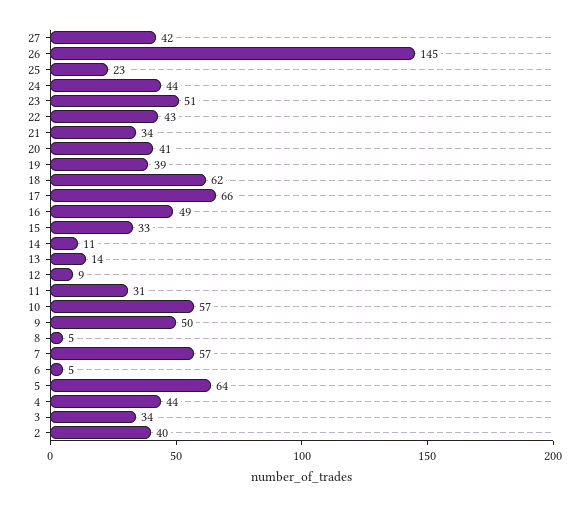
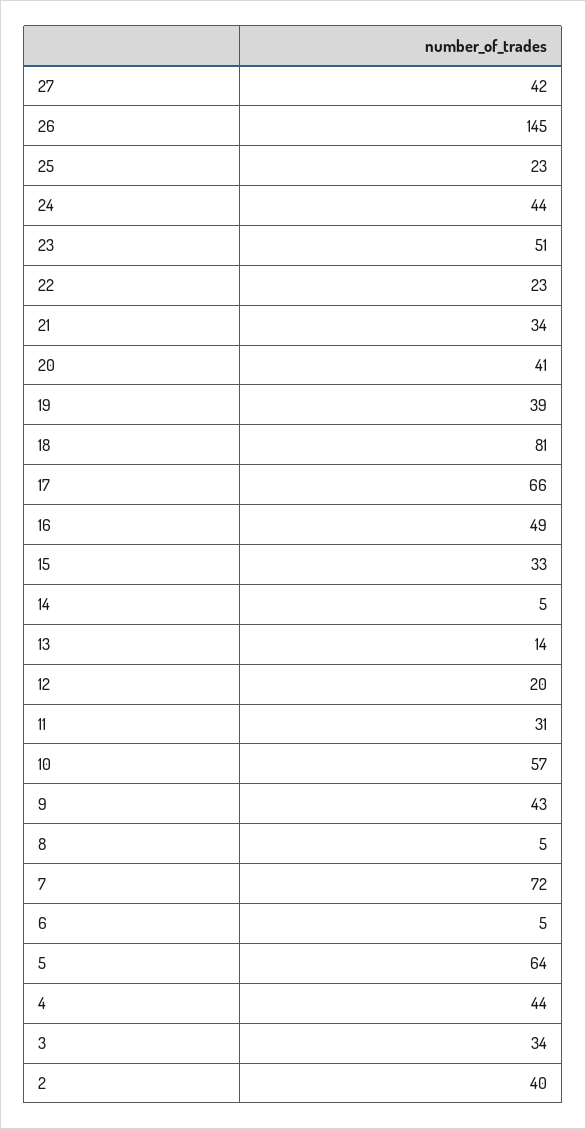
  {
    "27": 42,
    "26": 145,
    "25": 23,
    "24": 44,
    "23": 51,
-   "22": 43,
+   "22": 23,
    "21": 34,
    "20": 41,
    "19": 39,
-   "18": 62,
+   "18": 81,
    "17": 66,
    "16": 49,
    "15": 33,
-   "14": 11,
+   "14": 5,
    "13": 14,
-   "12": 9,
+   "12": 20,
    "11": 31,
    "10": 57,
-   "9": 50,
+   "9": 43,
    "8": 5,
-   "7": 57,
+   "7": 72,
    "6": 5,
    "5": 64,
    "4": 44,
    "3": 34,
    "2": 40
  }

